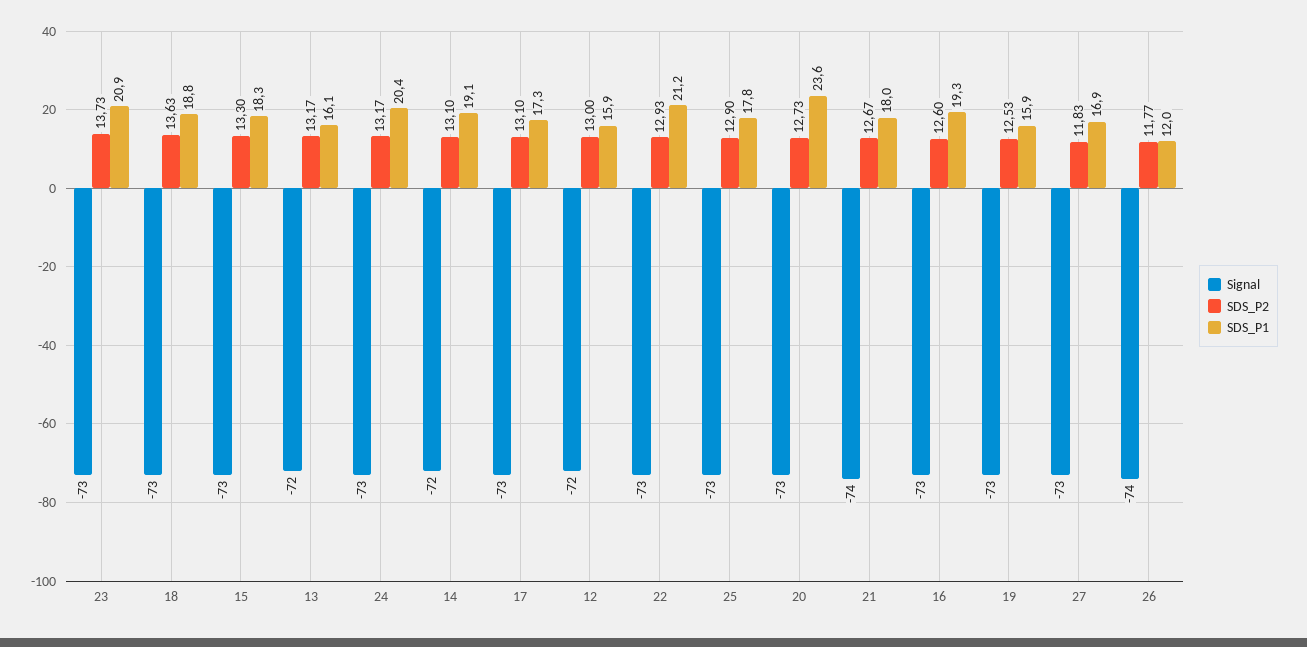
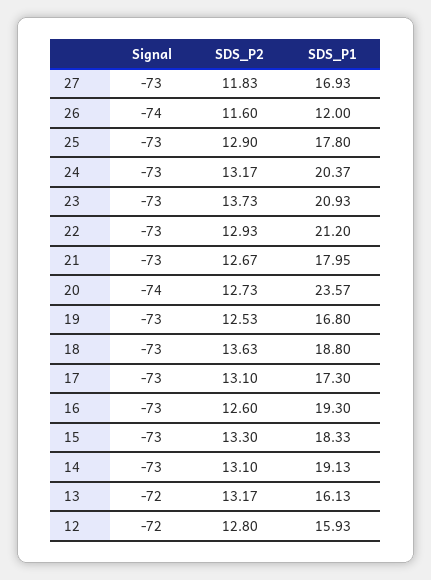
  {
    "Signal": {
      "23": -73,
      "18": -73,
      "15": -73,
      "13": -72,
      "24": -73,
-     "14": -72,
+     "14": -73,
      "17": -73,
      "12": -72,
      "22": -73,
      "25": -73,
-     "20": -73,
+     "20": -74,
-     "21": -74,
+     "21": -73,
      "16": -73,
      "19": -73,
      "27": -73,
      "26": -74
    },
    "SDS_P2": {
      "23": 13.73,
      "18": 13.63,
      "15": 13.3,
      "13": 13.17,
      "24": 13.17,
      "14": 13.1,
      "17": 13.1,
-     "12": 13,
+     "12": 12.8,
      "22": 12.93,
      "25": 12.9,
      "20": 12.73,
      "21": 12.67,
      "16": 12.6,
      "19": 12.53,
      "27": 11.83,
-     "26": 11.77
+     "26": 11.6
    },
    "SDS_P1": {
      "23": 20.93,
      "18": 18.8,
      "15": 18.33,
      "13": 16.13,
      "24": 20.37,
      "14": 19.13,
      "17": 17.3,
      "12": 15.93,
      "22": 21.2,
      "25": 17.8,
      "20": 23.57,
      "21": 17.95,
      "16": 19.3,
-     "19": 15.9,
+     "19": 16.8,
      "27": 16.93,
      "26": 12
    }
  }

